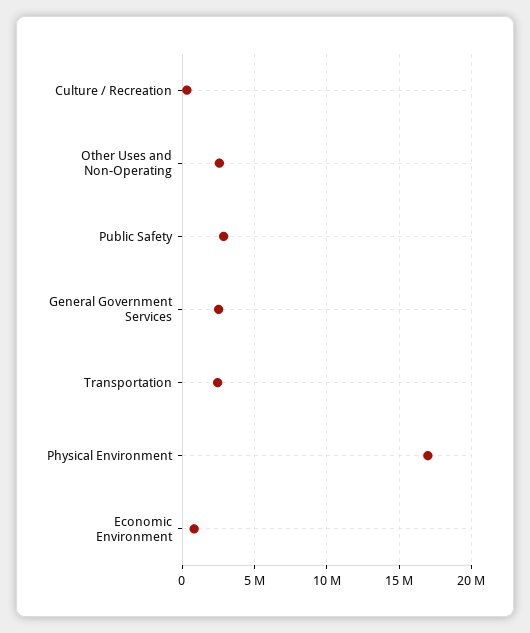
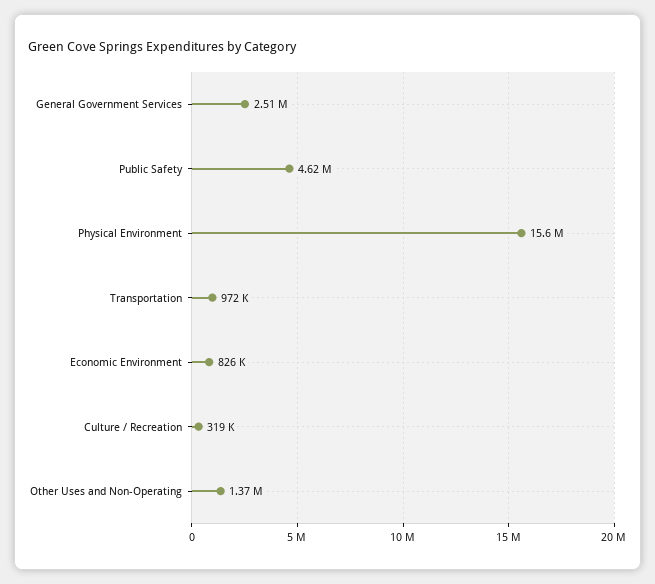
  {
    "Culture / Recreation": 319000,
-   "Other Uses and Non-Operating": 2500000,
+   "Other Uses and Non-Operating": 1370000,
-   "Public Safety": 3000000,
+   "Public Safety": 4620000,
    "General Government Services": 2510000,
-   "Transportation": 2500000,
+   "Transportation": 972000,
-   "Physical Environment": 17000000,
+   "Physical Environment": 15600000,
    "Economic Environment": 826000
  }

